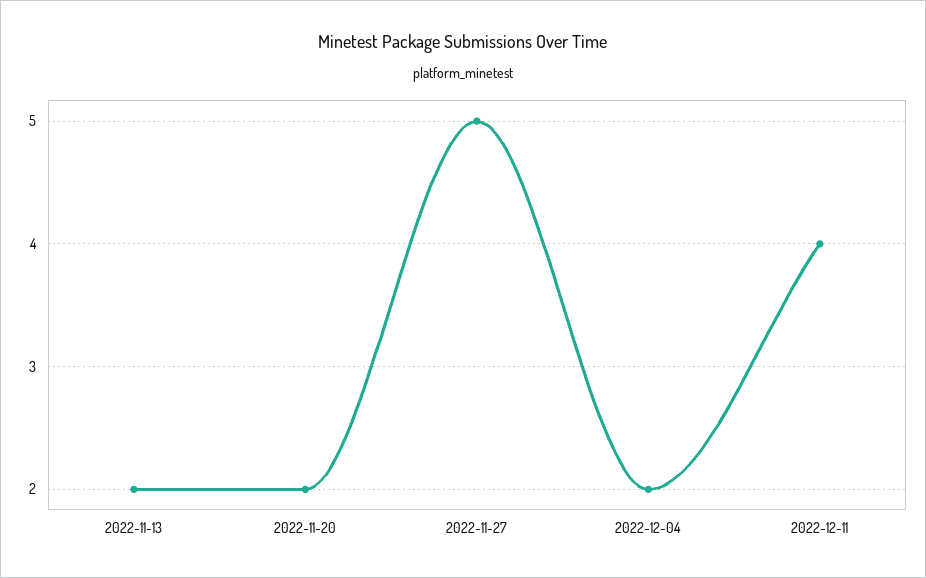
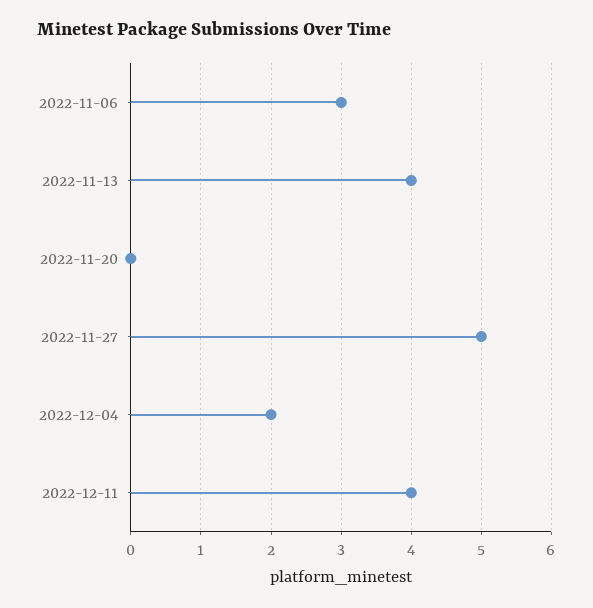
  {
-   "2022-11-13": 2,
+   "2022-11-13": 4,
-   "2022-11-20": 2,
+   "2022-11-20": 0,
    "2022-11-27": 5,
    "2022-12-04": 2,
-   "2022-12-11": 4
+   "2022-12-11": 4,
+   "2022-11-06": 3
  }

